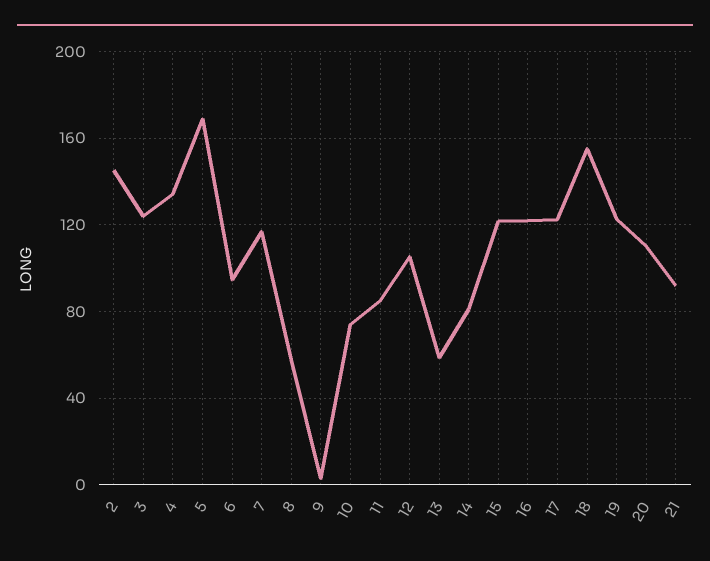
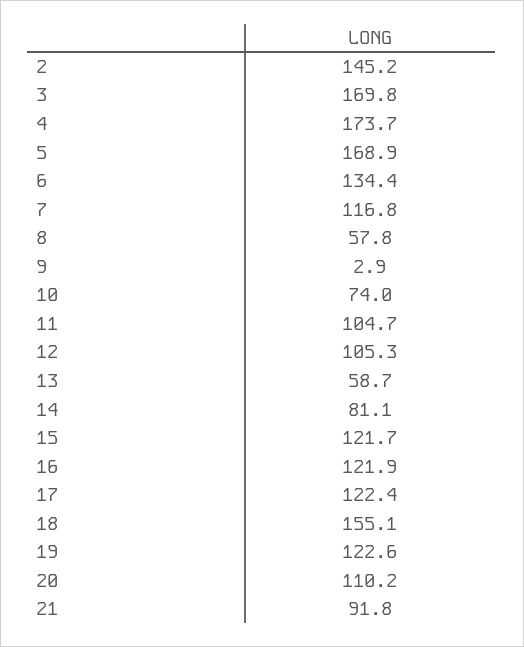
  {
    "2": 145.2,
-   "3": 125,
+   "3": 169.8,
-   "4": 135,
+   "4": 173.7,
    "5": 168.9,
-   "6": 95,
+   "6": 134.4,
    "7": 116.8,
    "8": 57.8,
    "9": 2.9,
    "10": 74,
-   "11": 85,
+   "11": 104.7,
    "12": 105.3,
    "13": 58.7,
    "14": 81.1,
    "15": 121.7,
    "16": 121.9,
    "17": 122.4,
    "18": 155.1,
    "19": 122.6,
    "20": 110.2,
    "21": 91.8
  }

